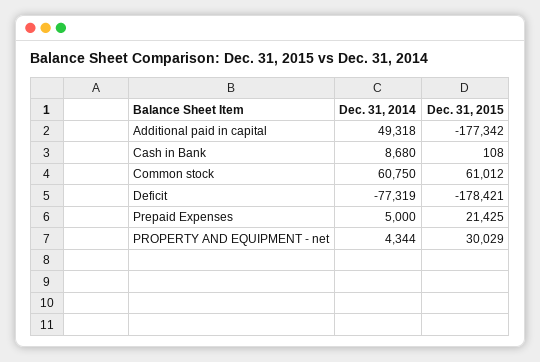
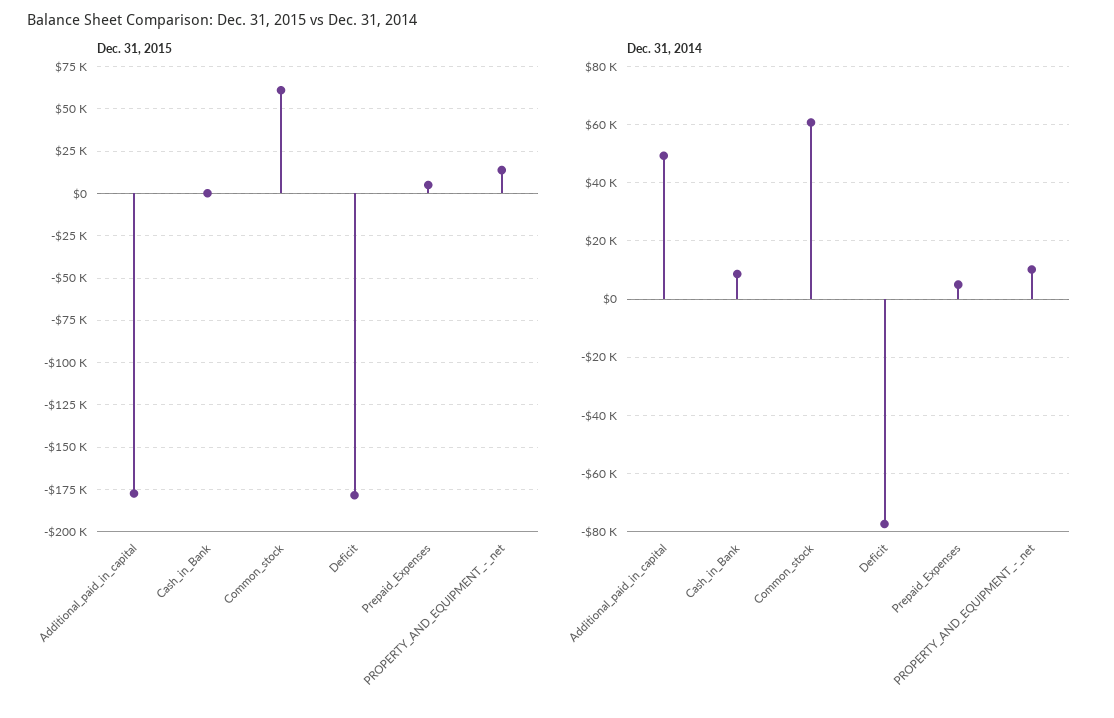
  {
    "Dec. 31, 2014": {
      "Additional paid in capital": 49318,
      "Cash in Bank": 8680,
      "Common stock": 60750,
      "Deficit": -77319,
      "Prepaid Expenses": 5000,
-     "PROPERTY AND EQUIPMENT - net": 4344
+     "PROPERTY AND EQUIPMENT - net": 10000
    },
    "Dec. 31, 2015": {
      "Additional paid in capital": -177342,
      "Cash in Bank": 108,
      "Common stock": 61012,
      "Deficit": -178421,
-     "Prepaid Expenses": 21425,
+     "Prepaid Expenses": 5000,
-     "PROPERTY AND EQUIPMENT - net": 30029
+     "PROPERTY AND EQUIPMENT - net": 15000
    }
  }

